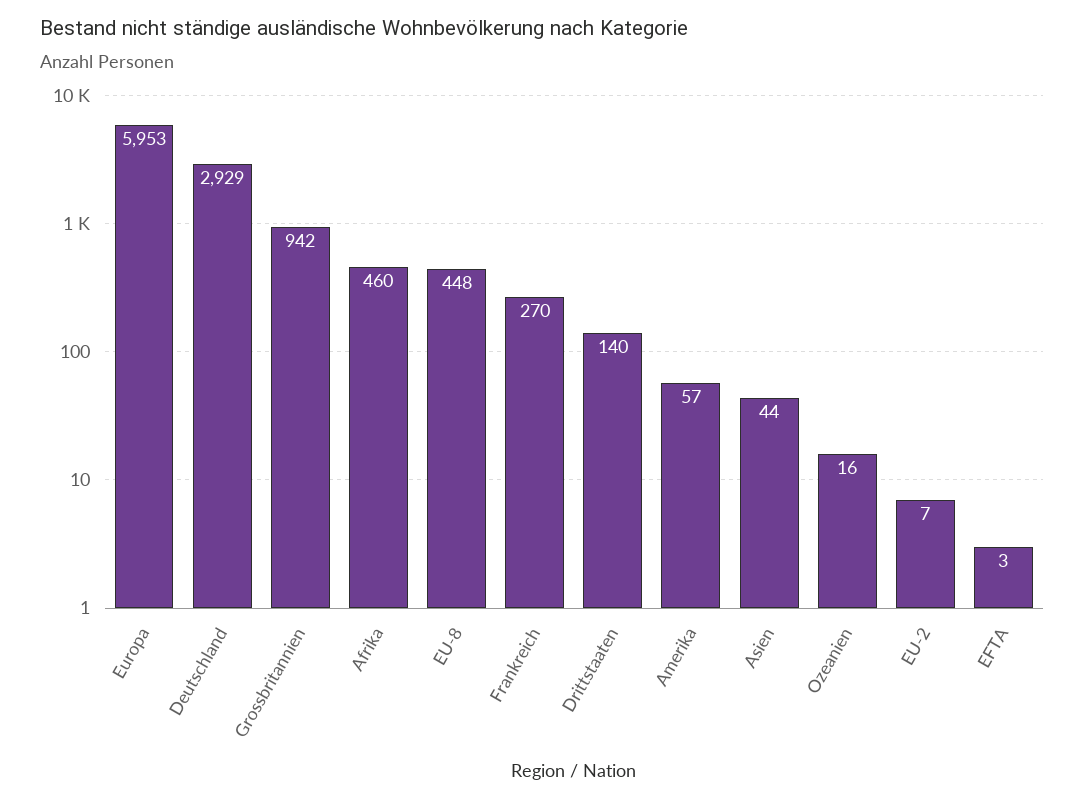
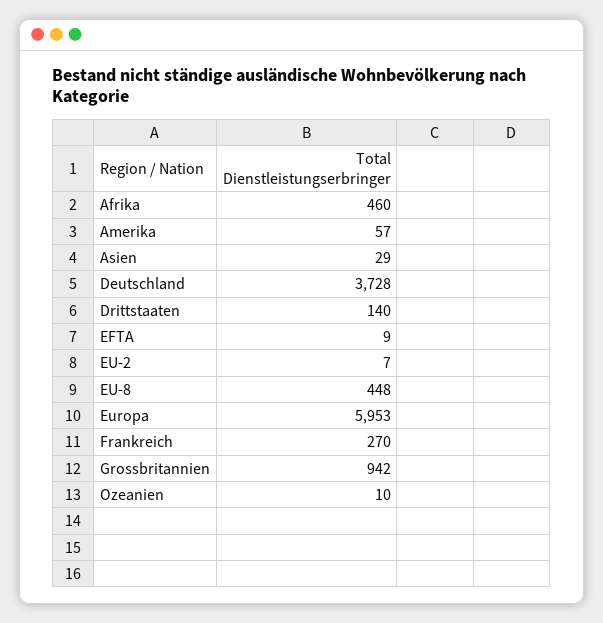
  {
    "Europa": 5953,
-   "Deutschland": 2929,
+   "Deutschland": 3728,
    "Grossbritannien": 942,
    "Afrika": 460,
    "EU-8": 448,
    "Frankreich": 270,
    "Drittstaaten": 140,
    "Amerika": 57,
-   "Asien": 44,
+   "Asien": 29,
-   "Ozeanien": 16,
+   "Ozeanien": 10,
    "EU-2": 7,
-   "EFTA": 3
+   "EFTA": 9
  }

